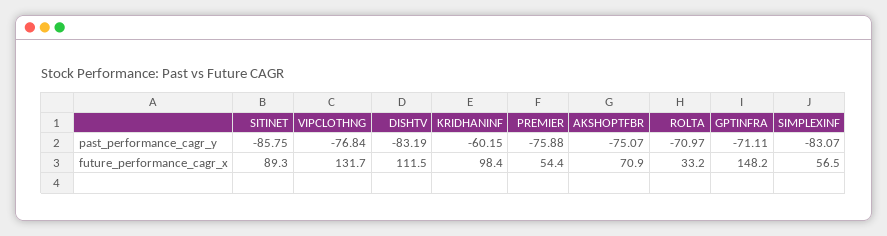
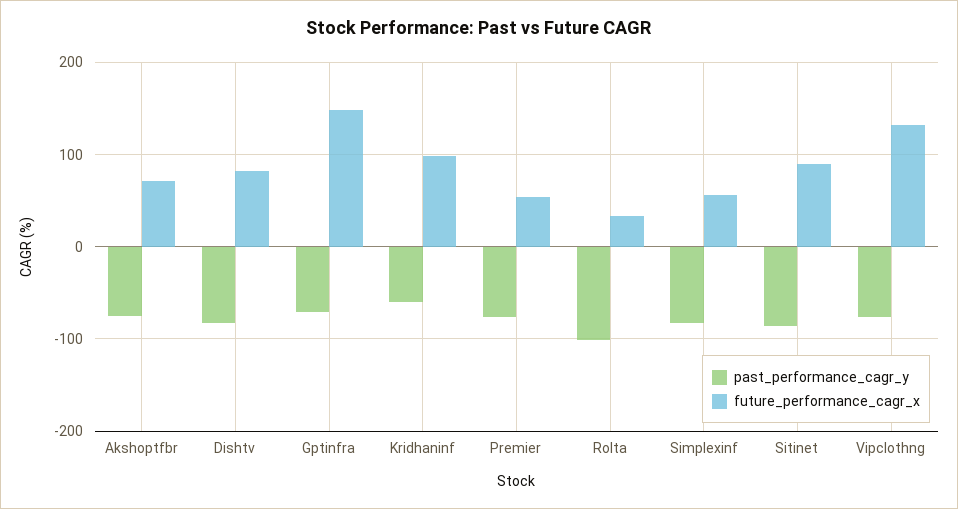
  {
    "past_performance_cagr_y": {
      "SITINET": -85.75,
      "VIPCLOTHNG": -76.84,
      "DISHTV": -83.19,
      "KRIDHANINF": -60.15,
      "PREMIER": -75.88,
      "AKSHOPTFBR": -75.07,
-     "ROLTA": -70.97,
+     "ROLTA": -100,
      "GPTINFRA": -71.11,
      "SIMPLEXINF": -83.07
    },
    "future_performance_cagr_x": {
      "SITINET": 89.3,
      "VIPCLOTHNG": 131.7,
-     "DISHTV": 111.5,
+     "DISHTV": 80,
      "KRIDHANINF": 98.4,
      "PREMIER": 54.4,
      "AKSHOPTFBR": 70.9,
      "ROLTA": 33.2,
      "GPTINFRA": 148.2,
      "SIMPLEXINF": 56.5
    }
  }

